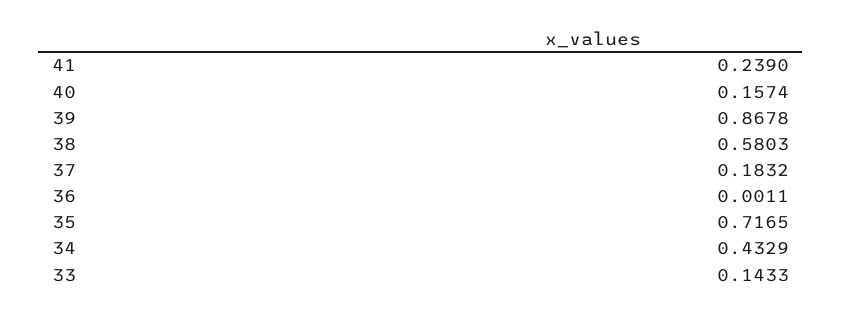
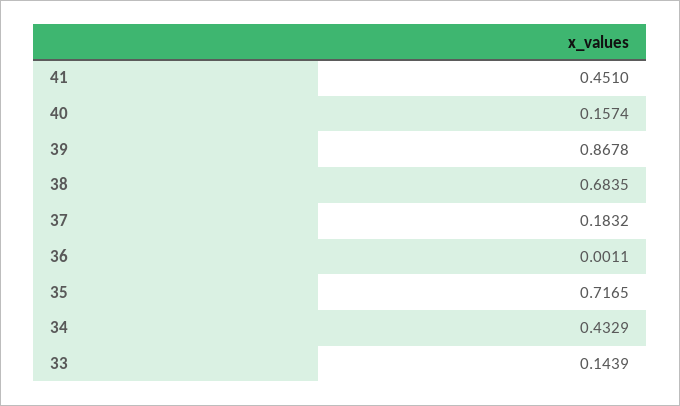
  {
-   "41": 0.239,
+   "41": 0.451,
    "40": 0.1574,
    "39": 0.8678,
-   "38": 0.5803,
+   "38": 0.6835,
    "37": 0.1832,
    "36": 0.0011,
    "35": 0.7165,
    "34": 0.4329,
-   "33": 0.1433
+   "33": 0.1439
  }

